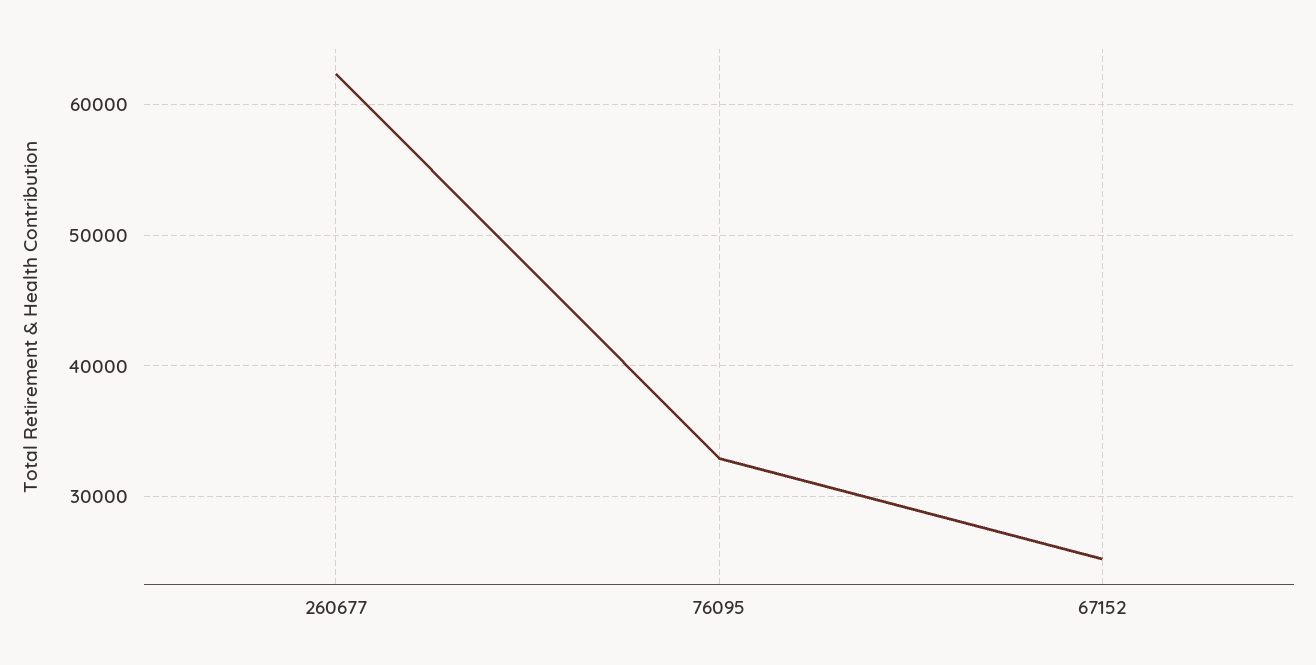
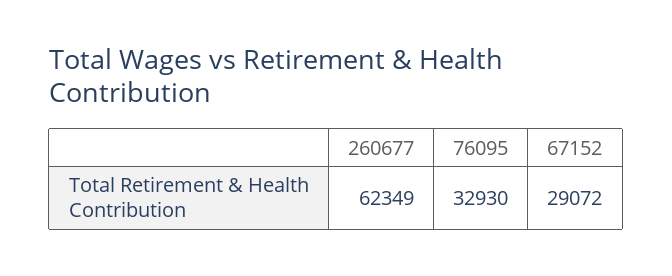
  {
    "260677": 62349,
    "76095": 32930,
-   "67152": 25000
+   "67152": 29072
  }

